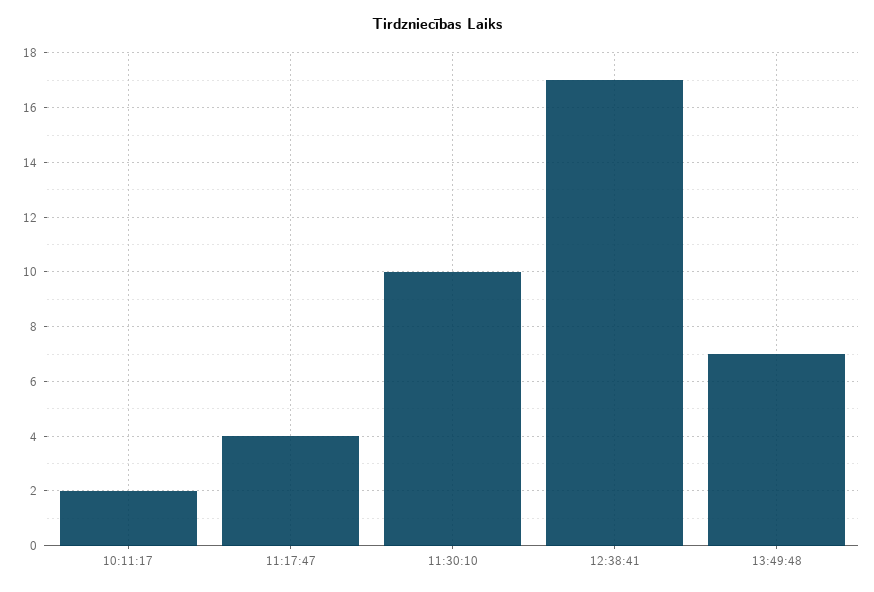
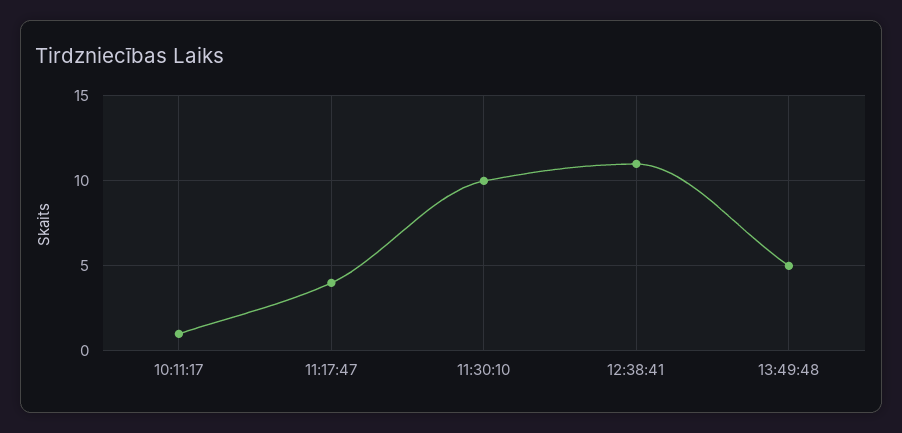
  {
-   "10:11:17": 2,
+   "10:11:17": 1,
    "11:17:47": 4,
    "11:30:10": 10,
-   "12:38:41": 17,
+   "12:38:41": 11,
-   "13:49:48": 7
+   "13:49:48": 5
  }

